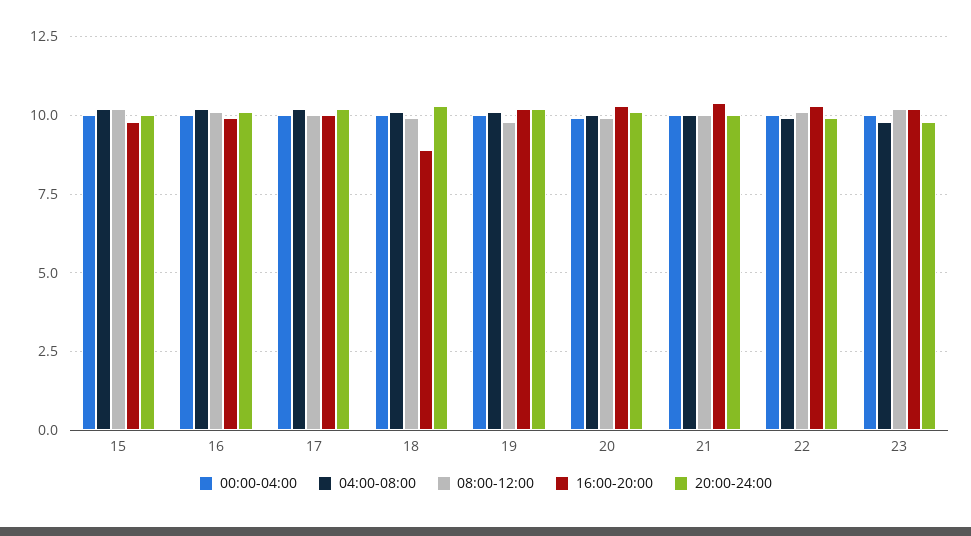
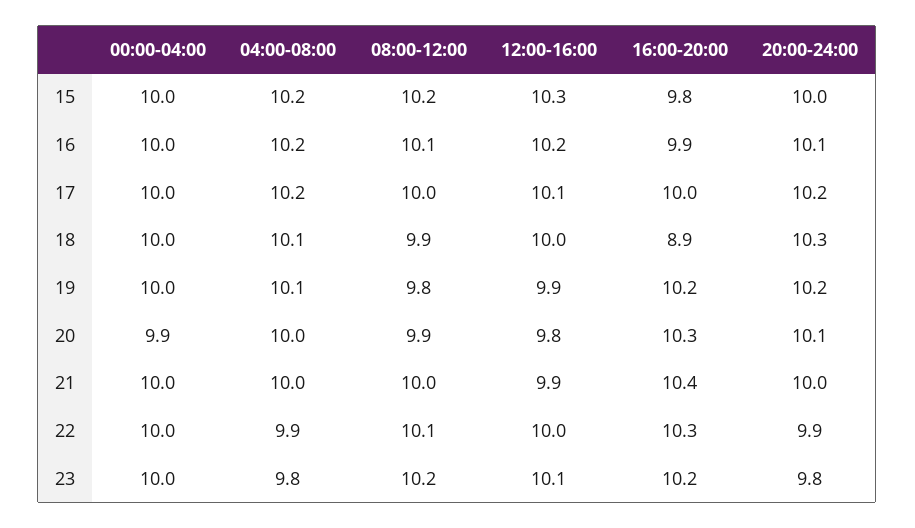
  {
    "00:00-04:00": {
      "15": 10,
      "16": 10,
      "17": 10,
      "18": 10,
      "19": 10,
      "20": 9.9,
      "21": 10,
      "22": 10,
      "23": 10
    },
    "04:00-08:00": {
      "15": 10.2,
      "16": 10.2,
      "17": 10.2,
      "18": 10.1,
      "19": 10.1,
      "20": 10,
      "21": 10,
      "22": 9.9,
      "23": 9.8
    },
    "08:00-12:00": {
      "15": 10.2,
      "16": 10.1,
      "17": 10,
      "18": 9.9,
      "19": 9.8,
      "20": 9.9,
      "21": 10,
      "22": 10.1,
      "23": 10.2
    },
    "16:00-20:00": {
      "15": 9.8,
      "16": 9.9,
      "17": 10,
      "18": 8.9,
      "19": 10.2,
      "20": 10.3,
      "21": 10.4,
      "22": 10.3,
      "23": 10.2
    },
    "20:00-24:00": {
      "15": 10,
      "16": 10.1,
      "17": 10.2,
      "18": 10.3,
      "19": 10.2,
      "20": 10.1,
      "21": 10,
      "22": 9.9,
      "23": 9.8
-   }
+   },
+   "12:00-16:00": {
+     "15": 10.3,
+     "16": 10.2,
+     "17": 10.1,
+     "18": 10,
+     "19": 9.9,
+     "20": 9.8,
+     "21": 9.9,
+     "22": 10,
+     "23": 10.1
+   }
  }

